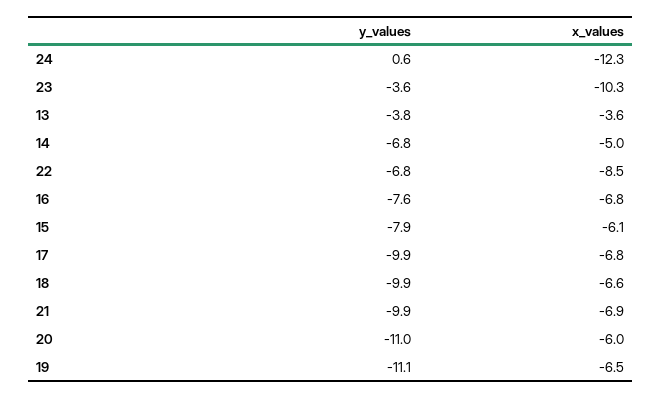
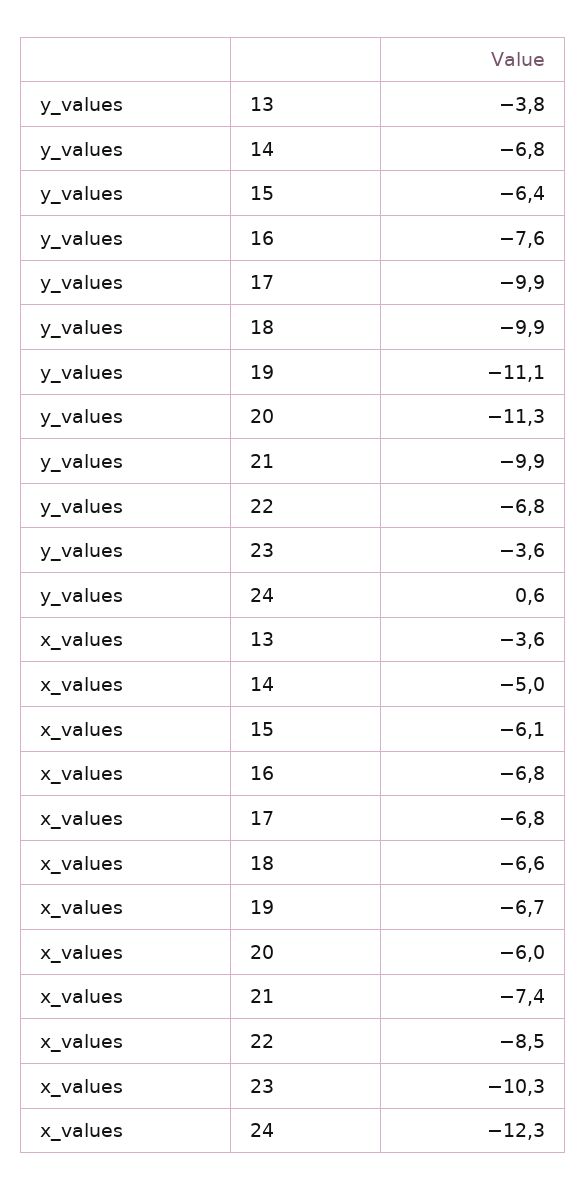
  {
    "y_values": {
      "24": 0.6,
      "23": -3.6,
      "13": -3.8,
      "14": -6.8,
      "22": -6.8,
      "16": -7.6,
-     "15": -7.9,
+     "15": -6.4,
      "17": -9.9,
      "18": -9.9,
      "21": -9.9,
-     "20": -11,
+     "20": -11.3,
      "19": -11.1
    },
    "x_values": {
      "24": -12.3,
      "23": -10.3,
      "13": -3.6,
      "14": -5,
      "22": -8.5,
      "16": -6.8,
      "15": -6.1,
      "17": -6.8,
      "18": -6.6,
-     "21": -6.9,
+     "21": -7.4,
      "20": -6,
-     "19": -6.5
+     "19": -6.7
    }
  }

